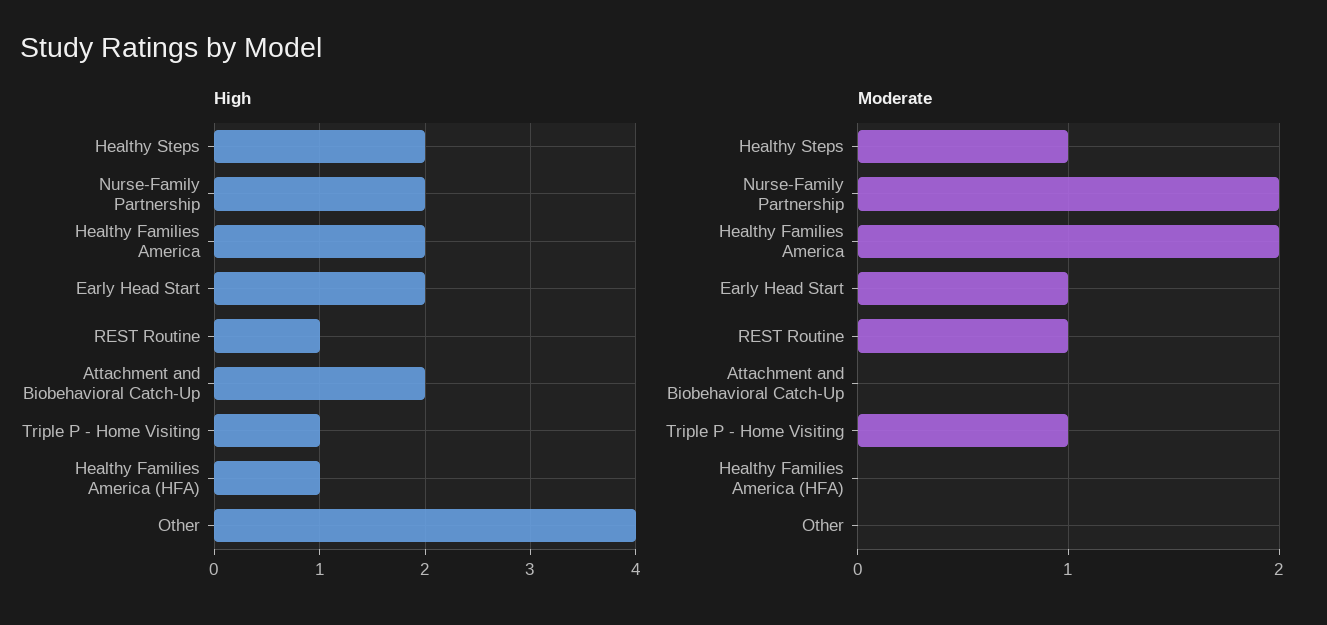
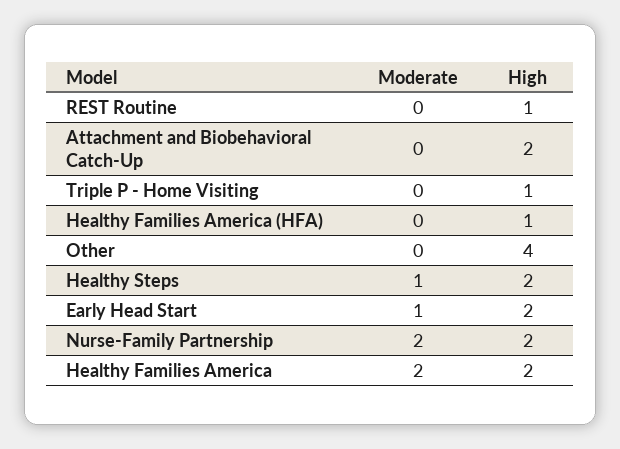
  {
    "High": {
      "Healthy Steps": 2,
      "Nurse-Family Partnership": 2,
      "Healthy Families America": 2,
      "Early Head Start": 2,
      "REST Routine": 1,
      "Attachment and Biobehavioral Catch-Up": 2,
      "Triple P - Home Visiting": 1,
      "Healthy Families America (HFA)": 1,
      "Other": 4
    },
    "Moderate": {
      "Healthy Steps": 1,
      "Nurse-Family Partnership": 2,
      "Healthy Families America": 2,
      "Early Head Start": 1,
-     "REST Routine": 1,
+     "REST Routine": 0,
      "Attachment and Biobehavioral Catch-Up": 0,
-     "Triple P - Home Visiting": 1,
+     "Triple P - Home Visiting": 0,
      "Healthy Families America (HFA)": 0,
      "Other": 0
    }
  }

